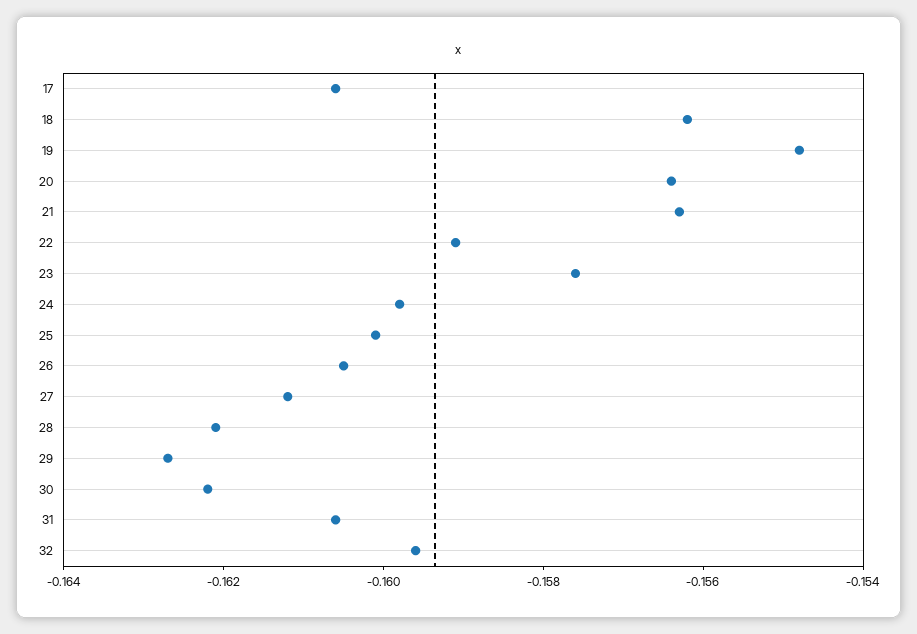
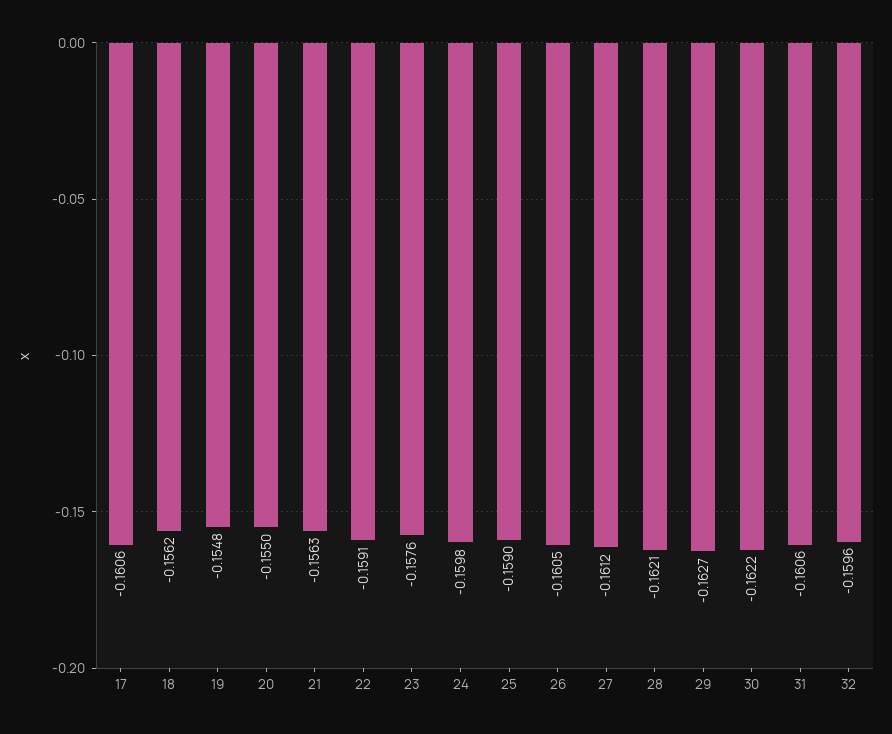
  {
    "17": -0.1606,
    "18": -0.1562,
    "19": -0.1548,
-   "20": -0.1565,
+   "20": -0.155,
    "21": -0.1563,
    "22": -0.1591,
    "23": -0.1576,
    "24": -0.1598,
-   "25": -0.16,
+   "25": -0.159,
    "26": -0.1605,
    "27": -0.1612,
    "28": -0.1621,
    "29": -0.1627,
    "30": -0.1622,
    "31": -0.1606,
    "32": -0.1596
  }

